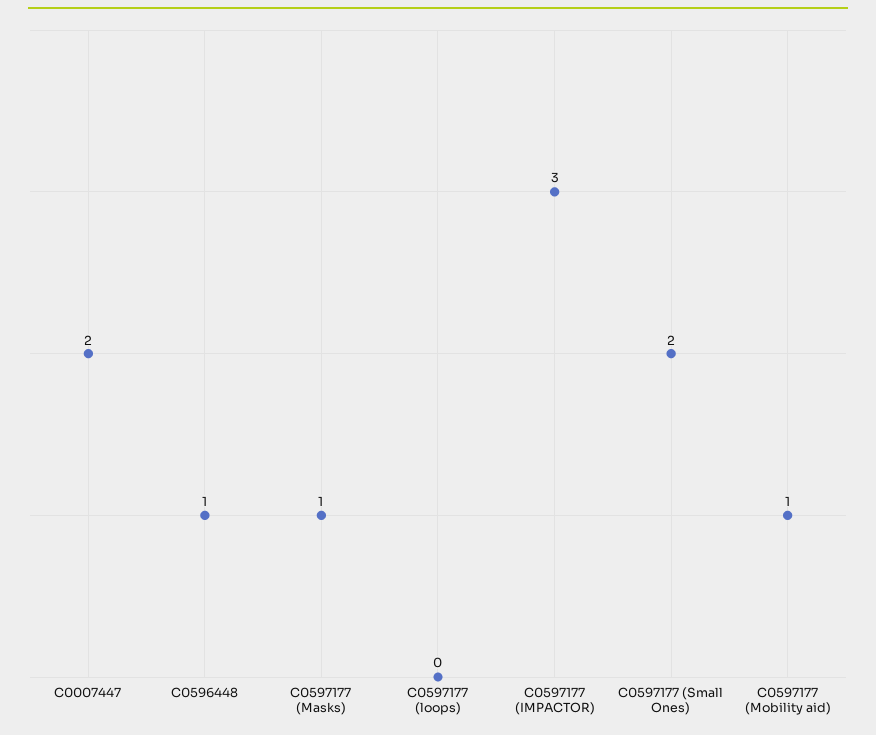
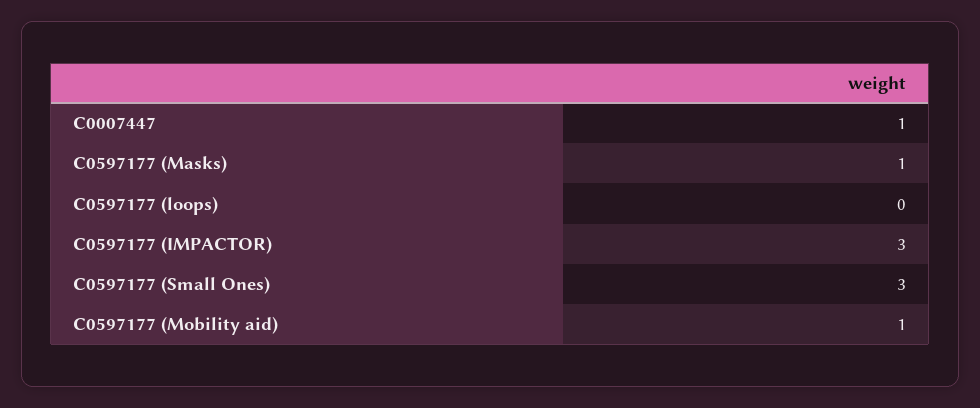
  {
-   "C0007447": 2,
+   "C0007447": 1,
-   "C0596448": 1,
    "C0597177 (Masks)": 1,
    "C0597177 (loops)": 0,
    "C0597177 (IMPACTOR)": 3,
-   "C0597177 (Small Ones)": 2,
+   "C0597177 (Small Ones)": 3,
    "C0597177 (Mobility aid)": 1
  }

